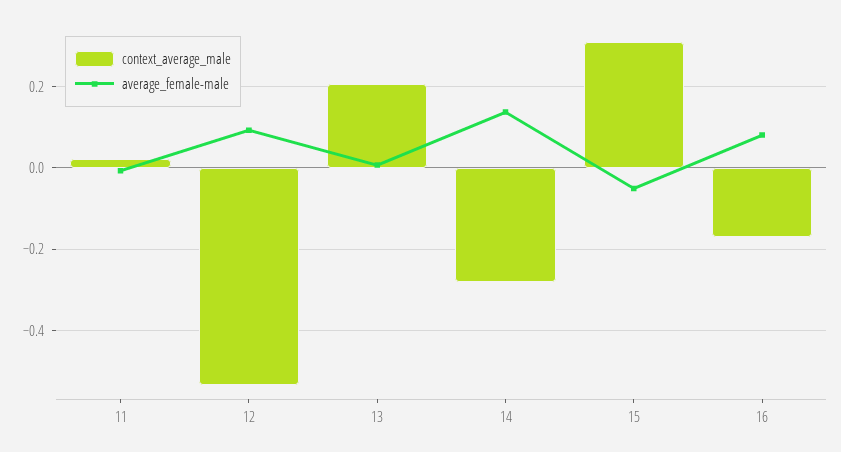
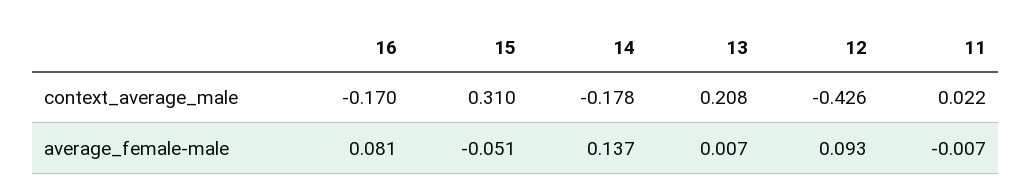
  {
    "context_average_male": {
      "11": 0.022,
-     "12": -0.54,
+     "12": -0.426,
      "13": 0.208,
-     "14": -0.28,
+     "14": -0.178,
      "15": 0.31,
      "16": -0.17
    },
    "average_female-male": {
      "11": -0.007,
      "12": 0.093,
      "13": 0.007,
      "14": 0.137,
      "15": -0.051,
      "16": 0.081
    }
  }

